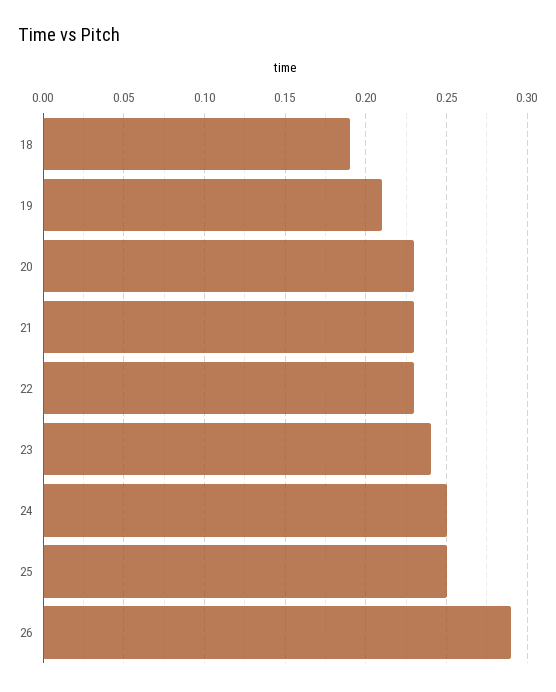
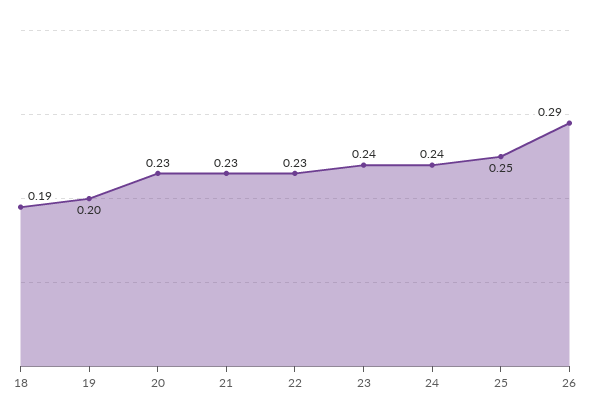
  {
    "18": 0.19,
-   "19": 0.21,
+   "19": 0.2,
    "20": 0.23,
    "21": 0.23,
    "22": 0.23,
    "23": 0.24,
-   "24": 0.25,
+   "24": 0.24,
    "25": 0.25,
    "26": 0.29
  }

